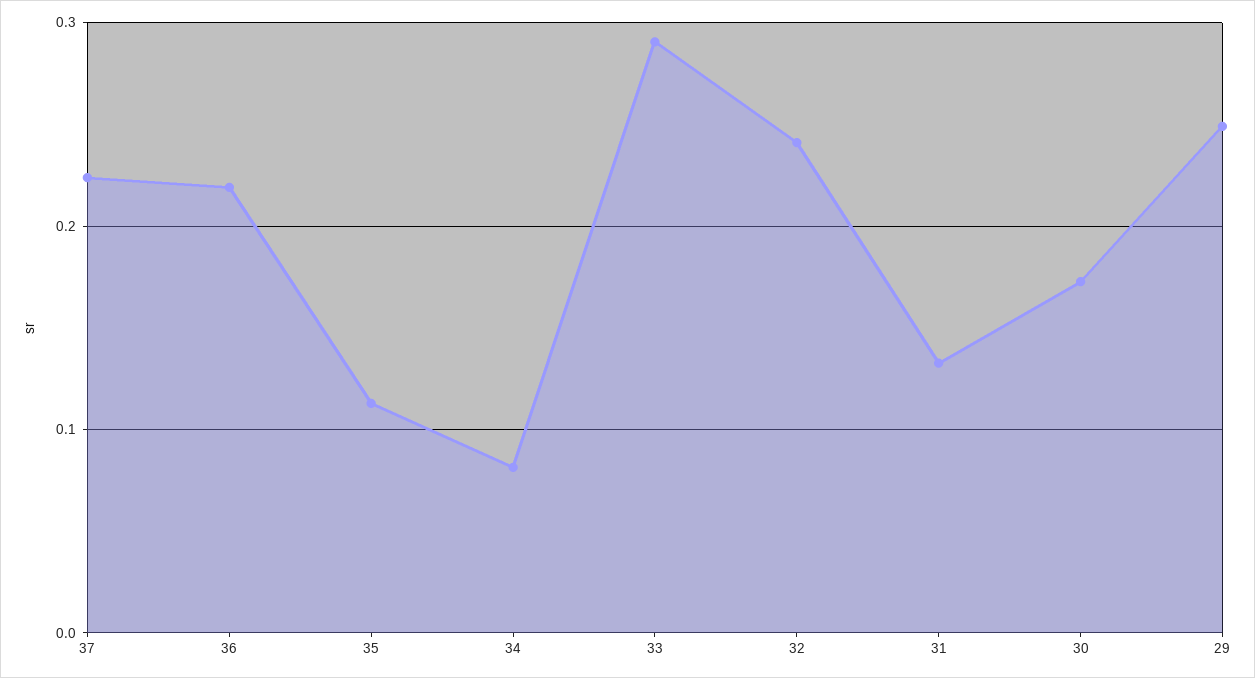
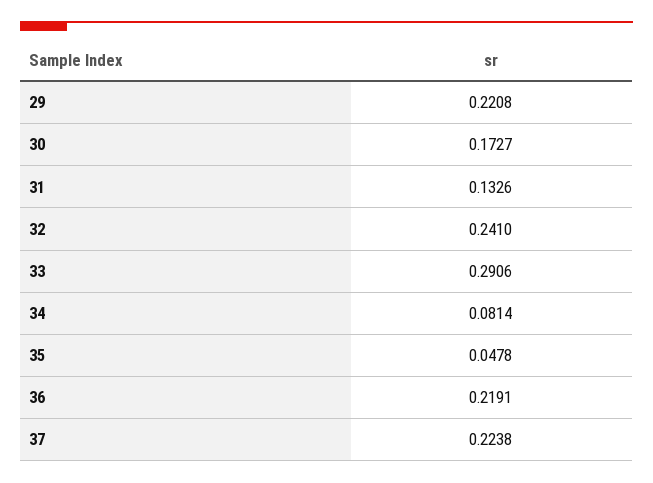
  {
    "37": 0.2238,
    "36": 0.2191,
-   "35": 0.11,
+   "35": 0.0478,
    "34": 0.0814,
    "33": 0.2906,
    "32": 0.241,
    "31": 0.1326,
    "30": 0.1727,
-   "29": 0.25
+   "29": 0.2208
  }

